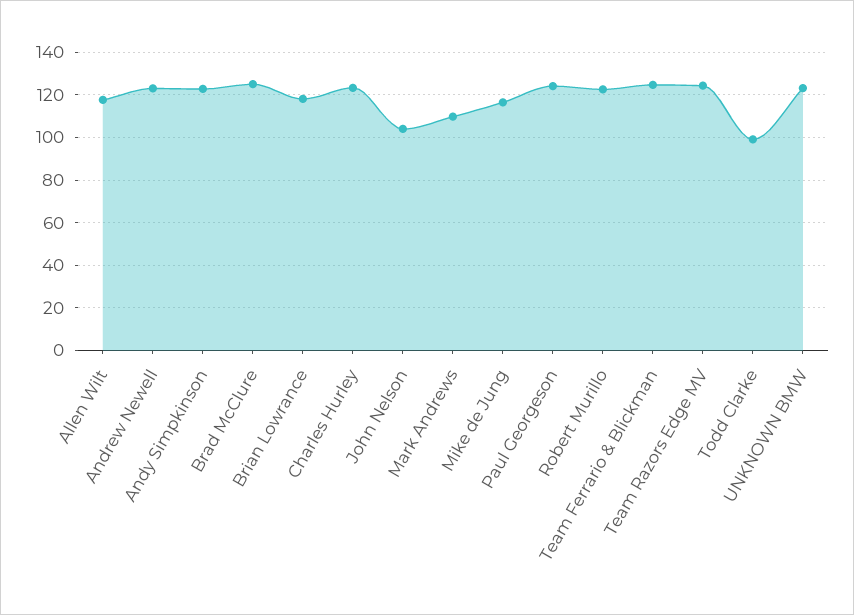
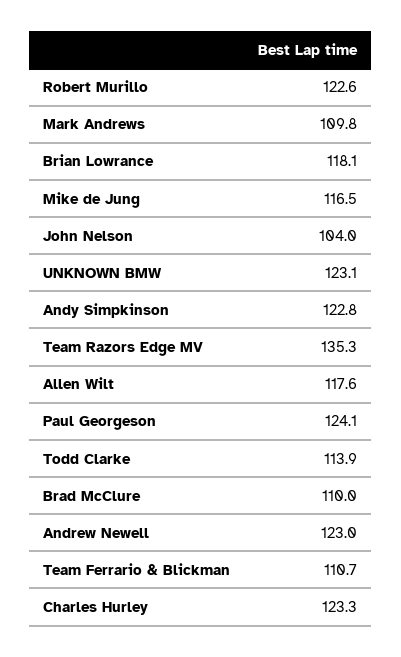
  {
    "Allen Wilt": 117.6,
    "Andrew Newell": 123,
    "Andy Simpkinson": 122.8,
-   "Brad McClure": 125,
+   "Brad McClure": 110,
    "Brian Lowrance": 118.1,
    "Charles Hurley": 123.3,
    "John Nelson": 104,
    "Mark Andrews": 109.8,
    "Mike de Jung": 116.5,
    "Paul Georgeson": 124.1,
    "Robert Murillo": 122.6,
-   "Team Ferrario & Blickman": 125,
+   "Team Ferrario & Blickman": 110.7,
-   "Team Razors Edge MV": 125,
+   "Team Razors Edge MV": 135.3,
-   "Todd Clarke": 100,
+   "Todd Clarke": 113.9,
    "UNKNOWN BMW": 123.1
  }

